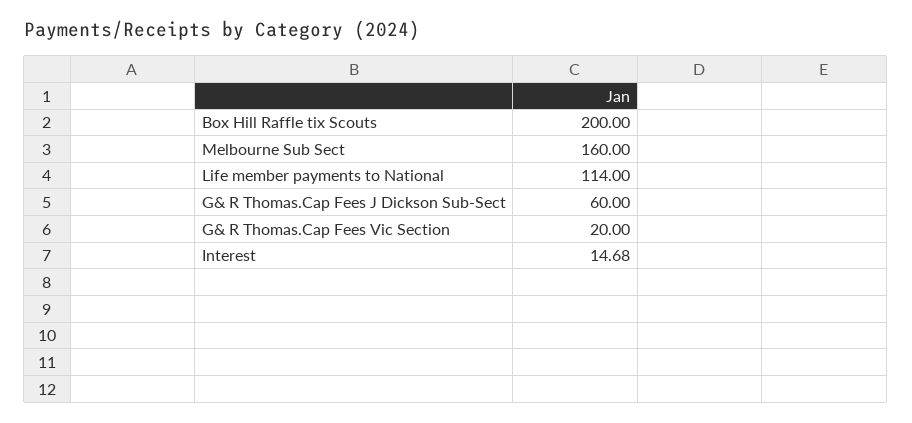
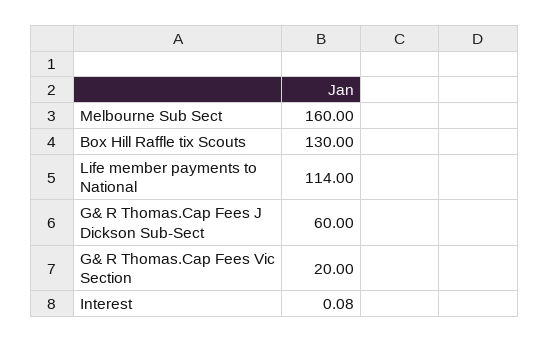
  {
-   "Box Hill Raffle tix Scouts": 200,
+   "Box Hill Raffle tix Scouts": 130,
    "Melbourne Sub Sect": 160,
    "Life member payments to National": 114,
    "G& R Thomas.Cap Fees J Dickson Sub-Sect": 60,
    "G& R Thomas.Cap Fees Vic Section": 20,
-   "Interest": 14.68
+   "Interest": 0.08
  }

